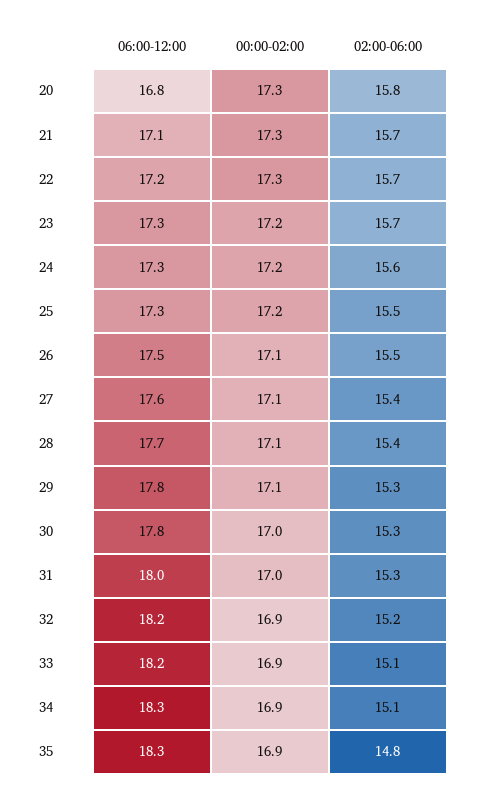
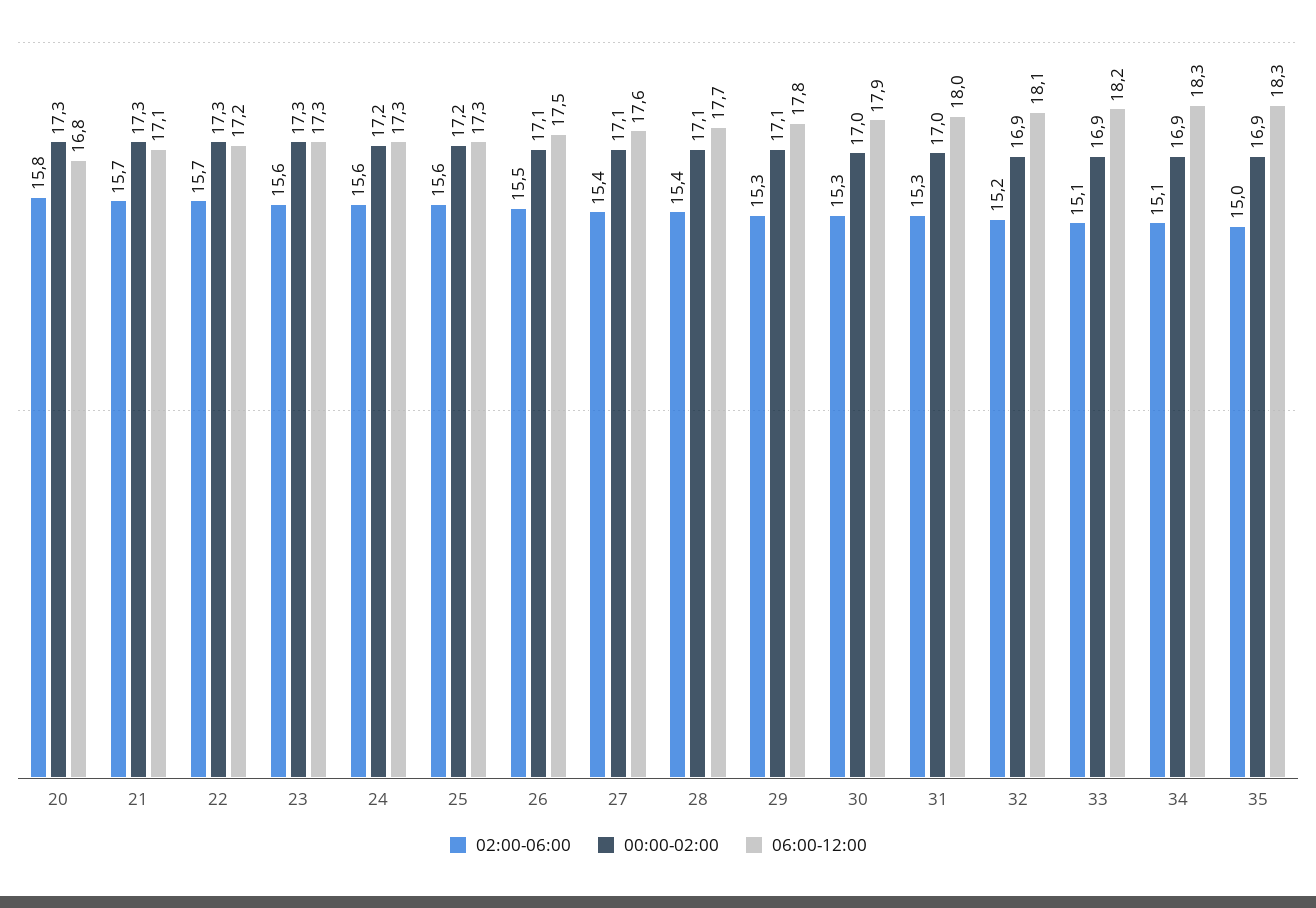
  {
    "06:00-12:00": {
      "20": 16.8,
      "21": 17.1,
      "22": 17.2,
      "23": 17.3,
      "24": 17.3,
      "25": 17.3,
      "26": 17.5,
      "27": 17.6,
      "28": 17.7,
      "29": 17.8,
-     "30": 17.8,
+     "30": 17.9,
      "31": 18,
-     "32": 18.2,
+     "32": 18.1,
      "33": 18.2,
      "34": 18.3,
      "35": 18.3
    },
    "00:00-02:00": {
      "20": 17.3,
      "21": 17.3,
      "22": 17.3,
-     "23": 17.2,
+     "23": 17.3,
      "24": 17.2,
      "25": 17.2,
      "26": 17.1,
      "27": 17.1,
      "28": 17.1,
      "29": 17.1,
      "30": 17,
      "31": 17,
      "32": 16.9,
      "33": 16.9,
      "34": 16.9,
      "35": 16.9
    },
    "02:00-06:00": {
      "20": 15.8,
      "21": 15.7,
      "22": 15.7,
-     "23": 15.7,
+     "23": 15.6,
      "24": 15.6,
-     "25": 15.5,
+     "25": 15.6,
      "26": 15.5,
      "27": 15.4,
      "28": 15.4,
      "29": 15.3,
      "30": 15.3,
      "31": 15.3,
      "32": 15.2,
      "33": 15.1,
      "34": 15.1,
-     "35": 14.8
+     "35": 15
    }
  }

